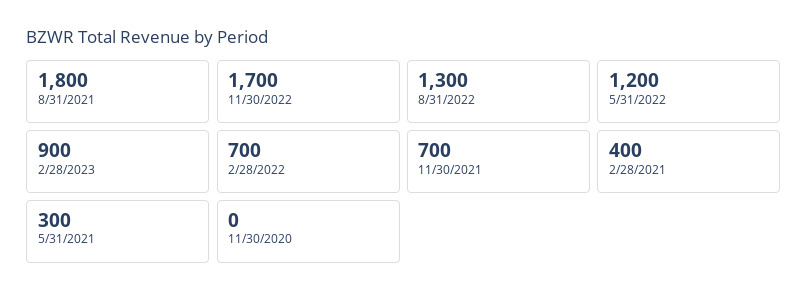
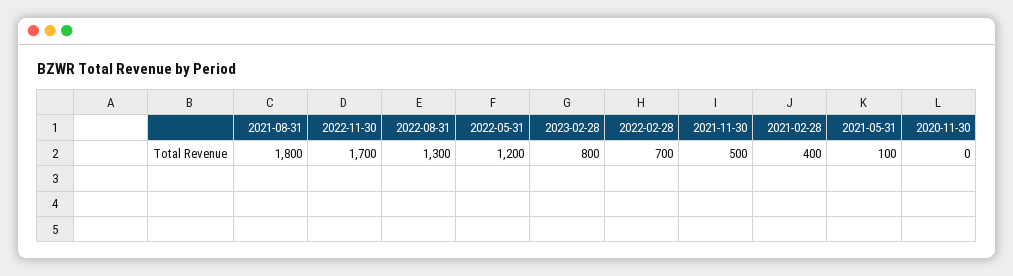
  {
    "8/31/2021": 1800,
    "11/30/2022": 1700,
    "8/31/2022": 1300,
    "5/31/2022": 1200,
-   "2/28/2023": 900,
+   "2/28/2023": 800,
    "2/28/2022": 700,
-   "11/30/2021": 700,
+   "11/30/2021": 500,
    "2/28/2021": 400,
-   "5/31/2021": 300,
+   "5/31/2021": 100,
    "11/30/2020": 0
  }

